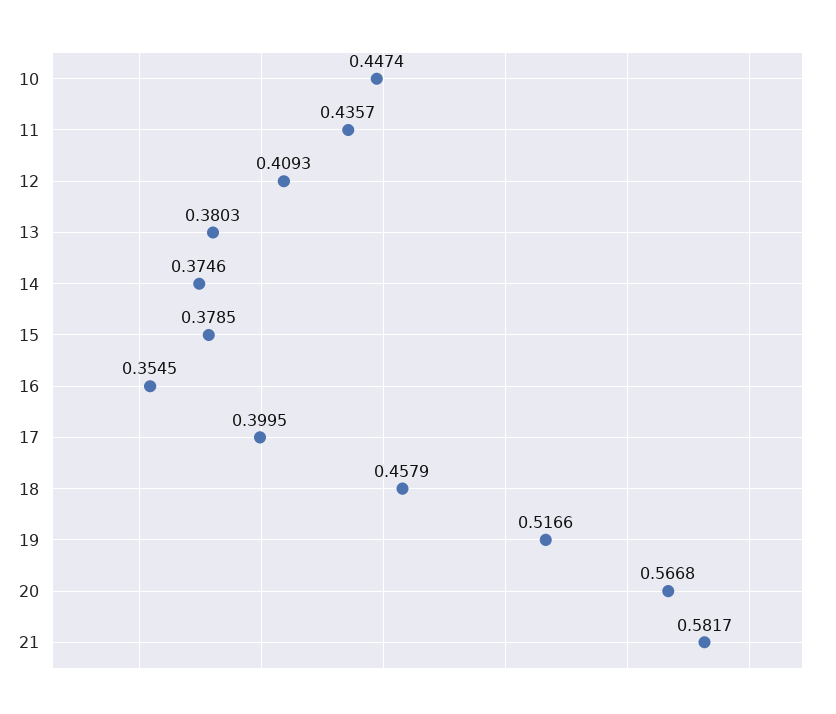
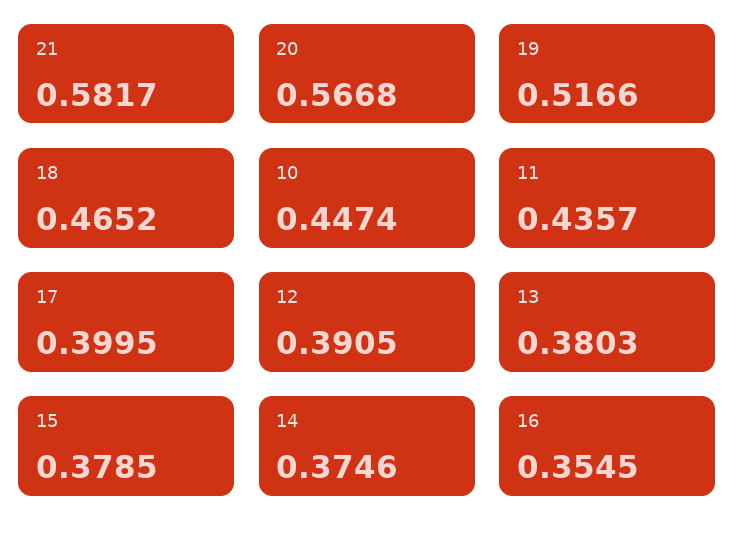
  {
    "10": 0.4474,
    "11": 0.4357,
-   "12": 0.4093,
+   "12": 0.3905,
    "13": 0.3803,
    "14": 0.3746,
    "15": 0.3785,
    "16": 0.3545,
    "17": 0.3995,
-   "18": 0.4579,
+   "18": 0.4652,
    "19": 0.5166,
    "20": 0.5668,
    "21": 0.5817
  }

